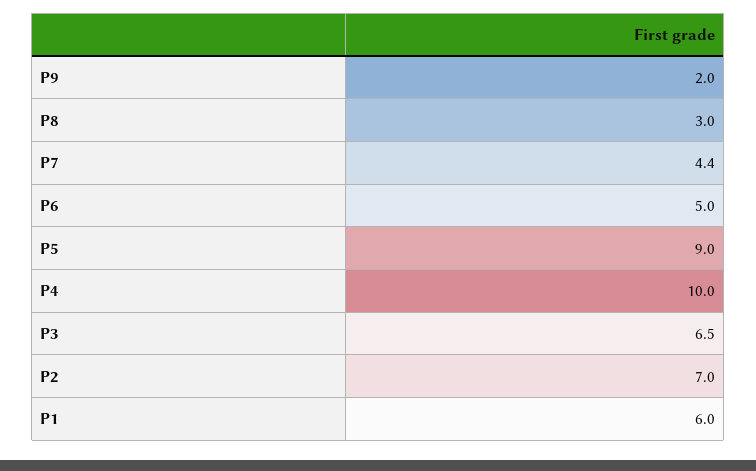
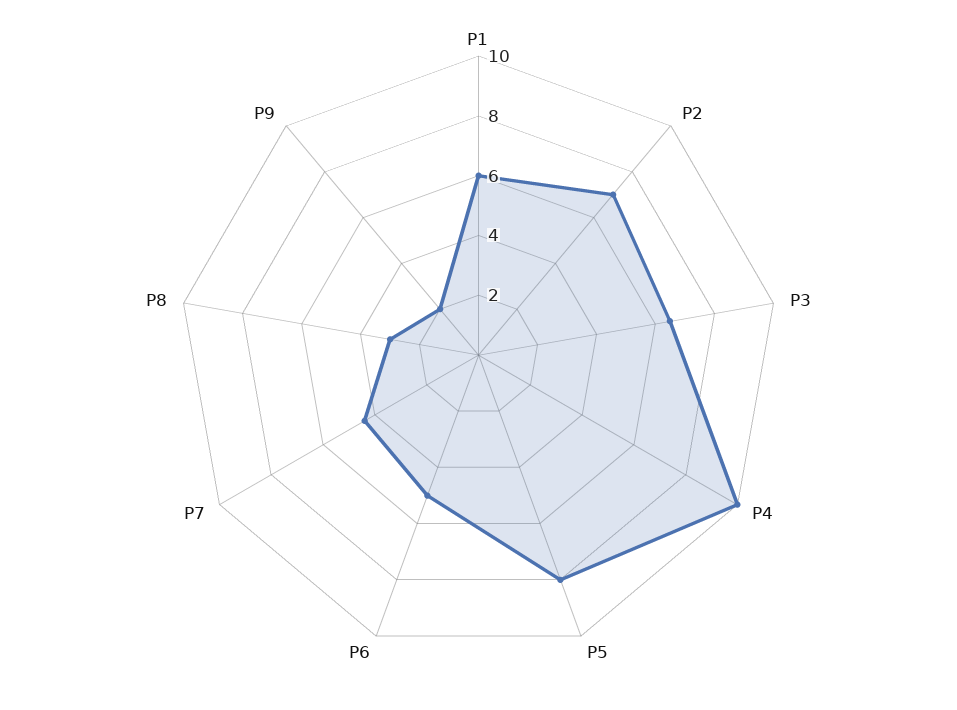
  {
    "P9": 2,
    "P8": 3,
    "P7": 4.4,
    "P6": 5,
-   "P5": 9,
+   "P5": 8,
    "P4": 10,
    "P3": 6.5,
    "P2": 7,
    "P1": 6
  }

